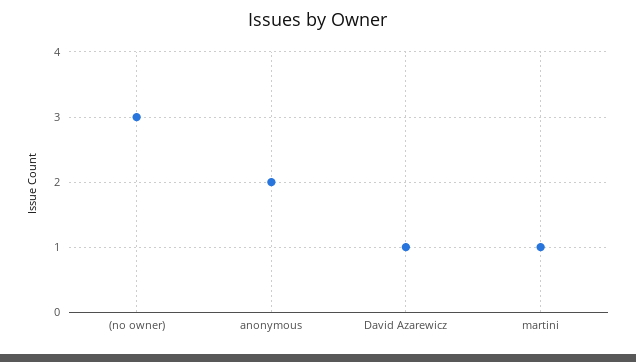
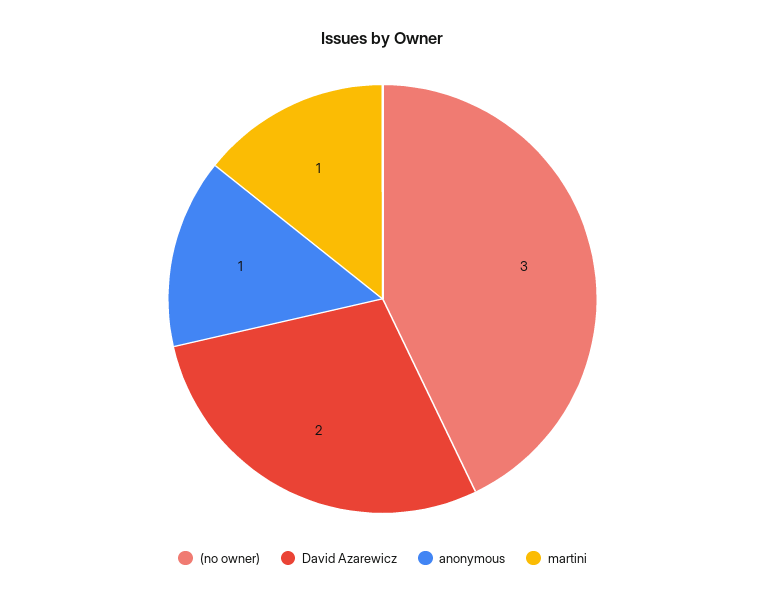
  {
    "(no owner)": 3,
-   "anonymous": 2,
+   "anonymous": 1,
-   "David Azarewicz": 1,
+   "David Azarewicz": 2,
    "martini": 1
  }

